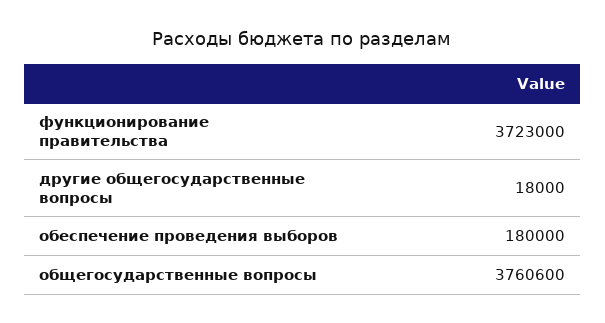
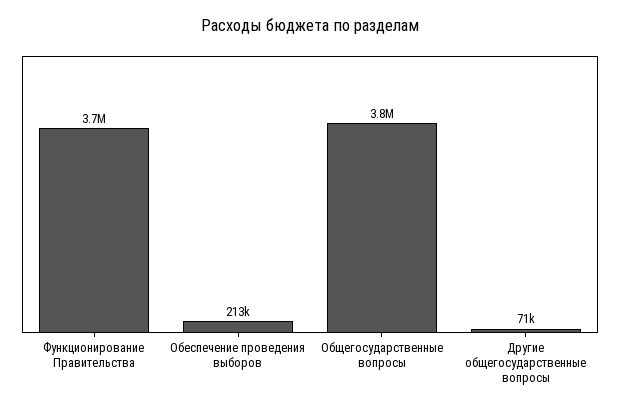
  {
    "функционирование правительства": 3723000,
-   "другие общегосударственные вопросы": 18000,
+   "другие общегосударственные вопросы": 71000,
-   "обеспечение проведения выборов": 180000,
+   "обеспечение проведения выборов": 213000,
    "общегосударственные вопросы": 3760600
  }

